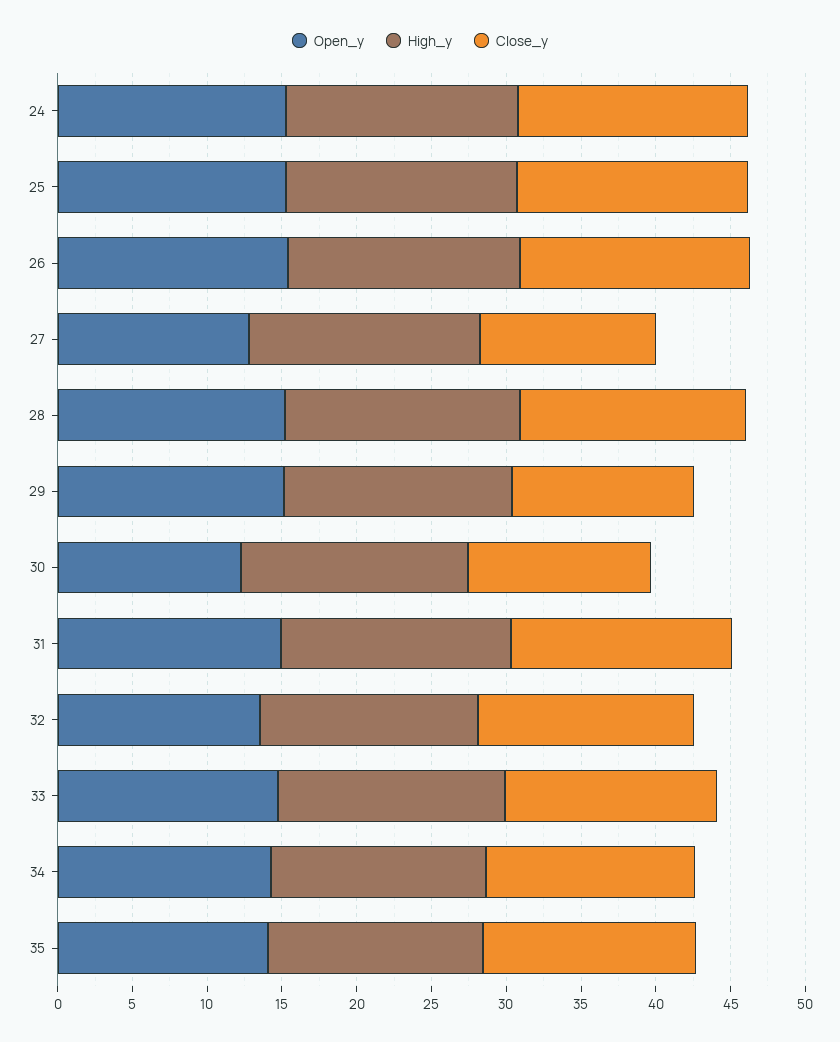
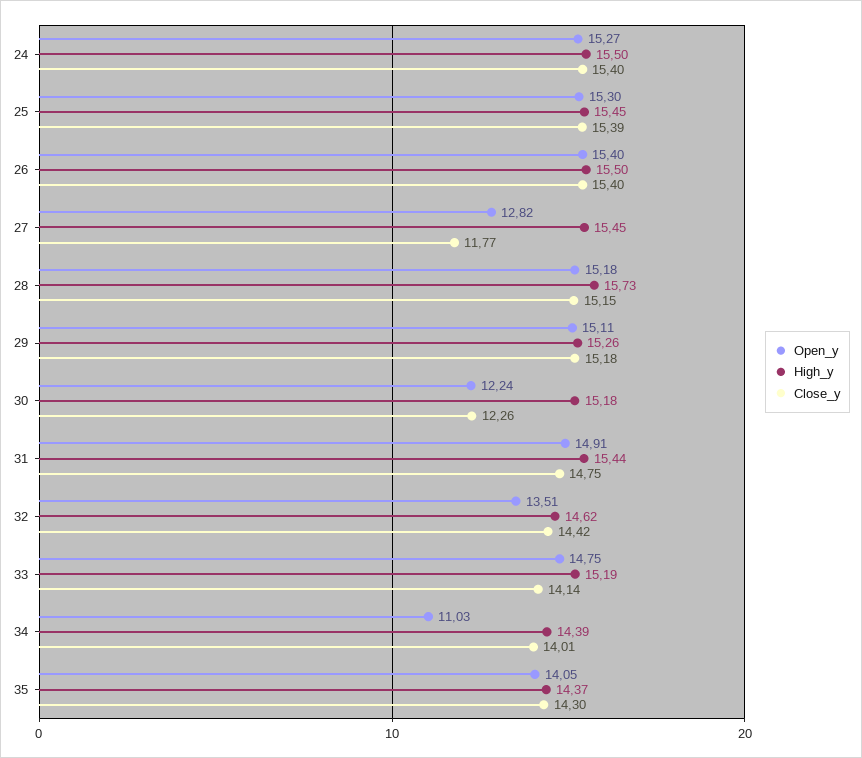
  {
    "Open_y": {
      "24": 15.27,
      "25": 15.3,
      "26": 15.4,
      "27": 12.82,
      "28": 15.18,
      "29": 15.11,
      "30": 12.24,
      "31": 14.91,
      "32": 13.51,
      "33": 14.75,
-     "34": 14,
+     "34": 11.03,
      "35": 14.05
    },
    "High_y": {
      "24": 15.5,
      "25": 15.45,
      "26": 15.5,
      "27": 15.45,
      "28": 15.73,
      "29": 15.26,
      "30": 15.18,
      "31": 15.44,
      "32": 14.62,
      "33": 15.19,
      "34": 14.39,
      "35": 14.37
    },
    "Close_y": {
      "24": 15.4,
      "25": 15.39,
      "26": 15.4,
      "27": 11.77,
      "28": 15.15,
-     "29": 12,
+     "29": 15.18,
      "30": 12.26,
      "31": 14.75,
      "32": 14.42,
      "33": 14.14,
      "34": 14.01,
      "35": 14.3
    }
  }

